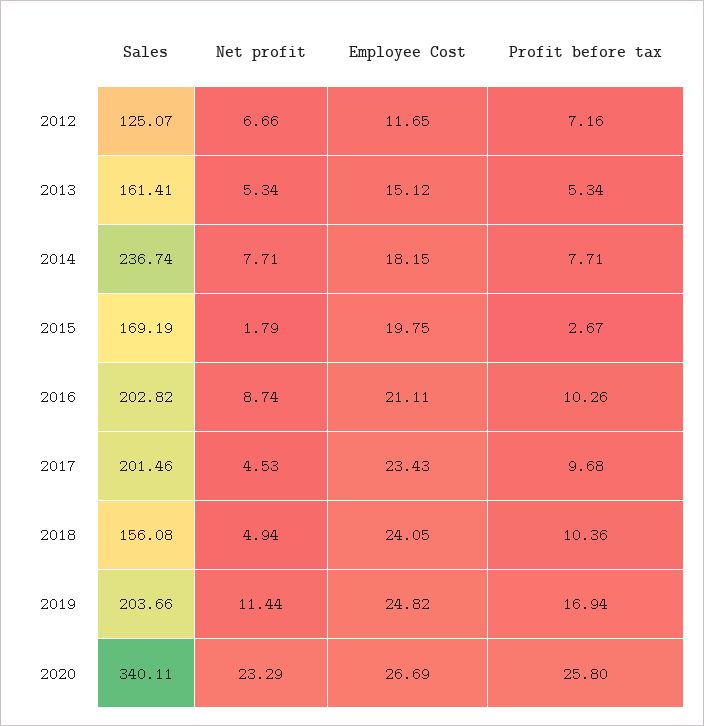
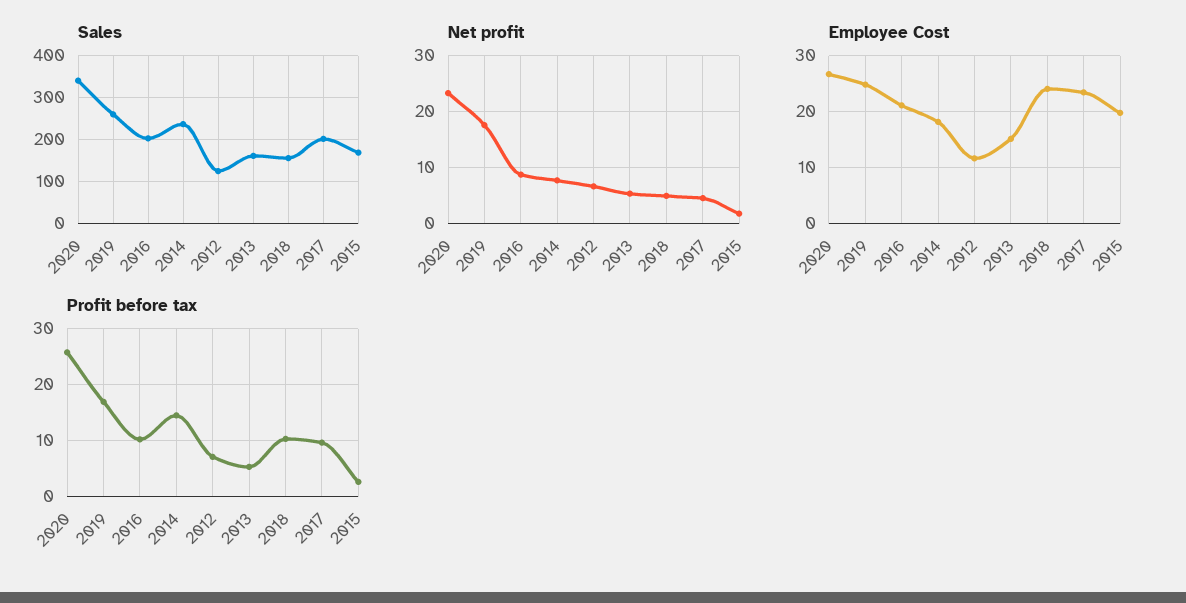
  {
    "Sales": {
      "2012": 125.07,
      "2013": 161.41,
      "2014": 236.74,
      "2015": 169.19,
      "2016": 202.82,
      "2017": 201.46,
      "2018": 156.08,
-     "2019": 203.66,
+     "2019": 260,
      "2020": 340.11
    },
    "Net profit": {
      "2012": 6.66,
      "2013": 5.34,
      "2014": 7.71,
      "2015": 1.79,
      "2016": 8.74,
      "2017": 4.53,
      "2018": 4.94,
-     "2019": 11.44,
+     "2019": 18,
      "2020": 23.29
    },
    "Employee Cost": {
      "2012": 11.65,
      "2013": 15.12,
      "2014": 18.15,
      "2015": 19.75,
      "2016": 21.11,
      "2017": 23.43,
      "2018": 24.05,
      "2019": 24.82,
      "2020": 26.69
    },
    "Profit before tax": {
      "2012": 7.16,
      "2013": 5.34,
-     "2014": 7.71,
+     "2014": 14,
      "2015": 2.67,
      "2016": 10.26,
      "2017": 9.68,
      "2018": 10.36,
      "2019": 16.94,
      "2020": 25.8
    }
  }

